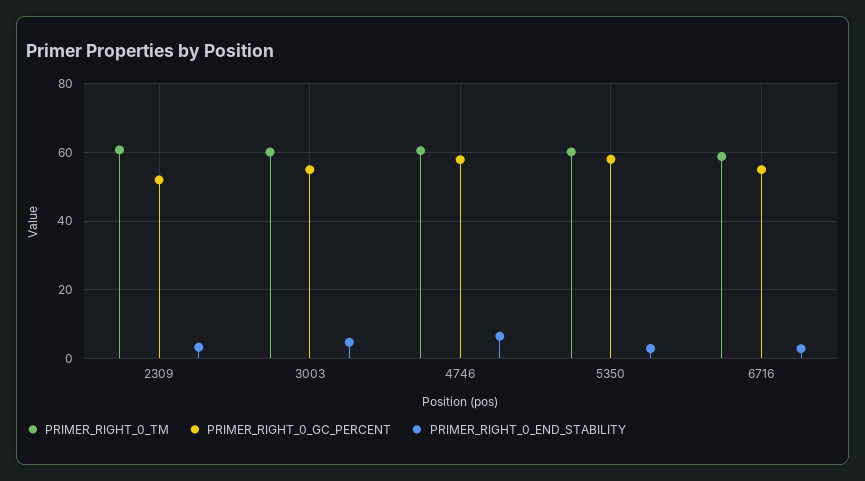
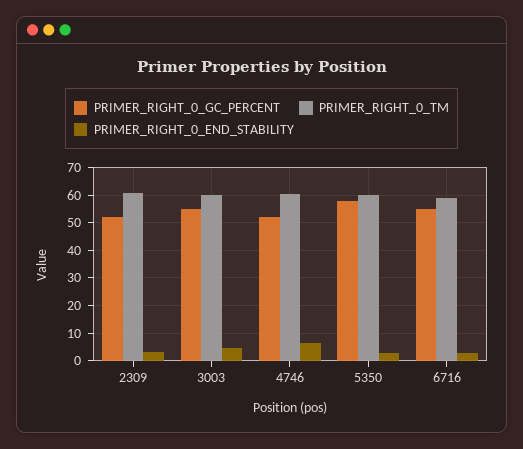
  {
    "PRIMER_RIGHT_0_TM": {
      "2309": 60,
      "3003": 60,
      "4746": 60,
      "5350": 60,
      "6716": 58
    },
    "PRIMER_RIGHT_0_GC_PERCENT": {
      "2309": 52,
      "3003": 56,
-     "4746": 58,
+     "4746": 52.5,
      "5350": 58,
      "6716": 56
    },
    "PRIMER_RIGHT_0_END_STABILITY": {
      "2309": 4,
      "3003": 4,
      "4746": 6,
      "5350": 2,
      "6716": 2
    }
  }

